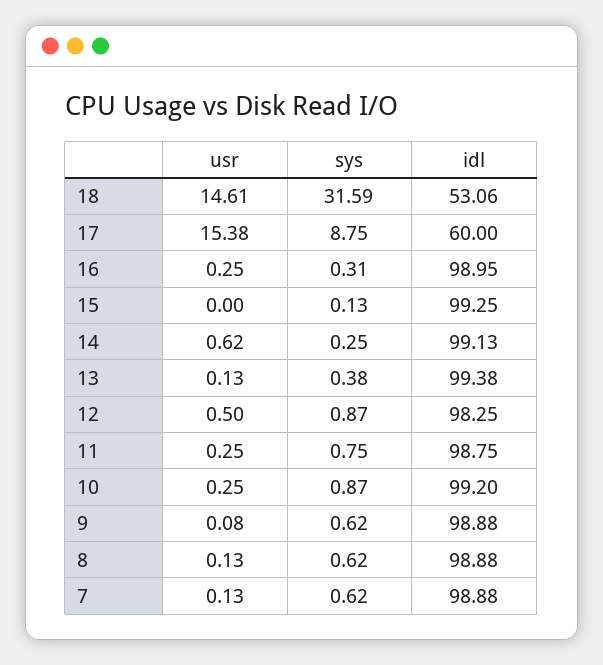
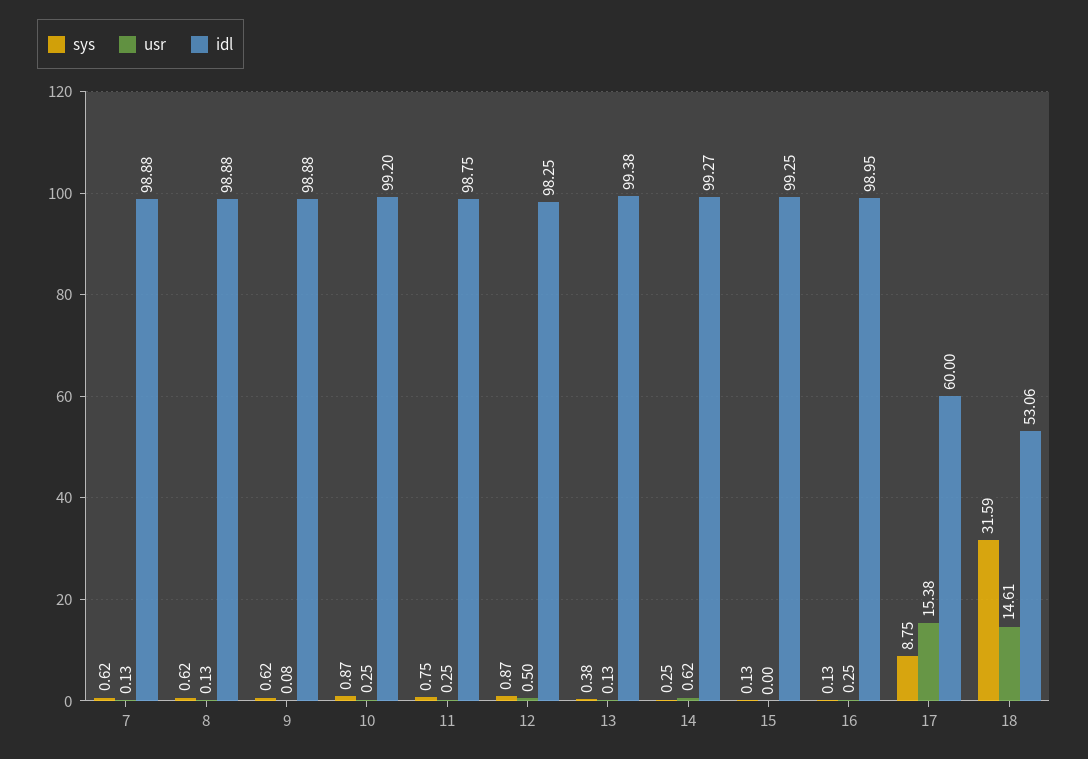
  {
    "usr": {
      "18": 14.61,
      "17": 15.38,
      "16": 0.25,
      "15": 0,
      "14": 0.62,
      "13": 0.13,
      "12": 0.5,
      "11": 0.25,
      "10": 0.25,
      "9": 0.08,
      "8": 0.13,
      "7": 0.13
    },
    "sys": {
      "18": 31.59,
      "17": 8.75,
-     "16": 0.31,
+     "16": 0.13,
      "15": 0.13,
      "14": 0.25,
      "13": 0.38,
      "12": 0.87,
      "11": 0.75,
      "10": 0.87,
      "9": 0.62,
      "8": 0.62,
      "7": 0.62
    },
    "idl": {
      "18": 53.06,
      "17": 60,
      "16": 98.95,
      "15": 99.25,
-     "14": 99.13,
+     "14": 99.27,
      "13": 99.38,
      "12": 98.25,
      "11": 98.75,
      "10": 99.2,
      "9": 98.88,
      "8": 98.88,
      "7": 98.88
    }
  }

